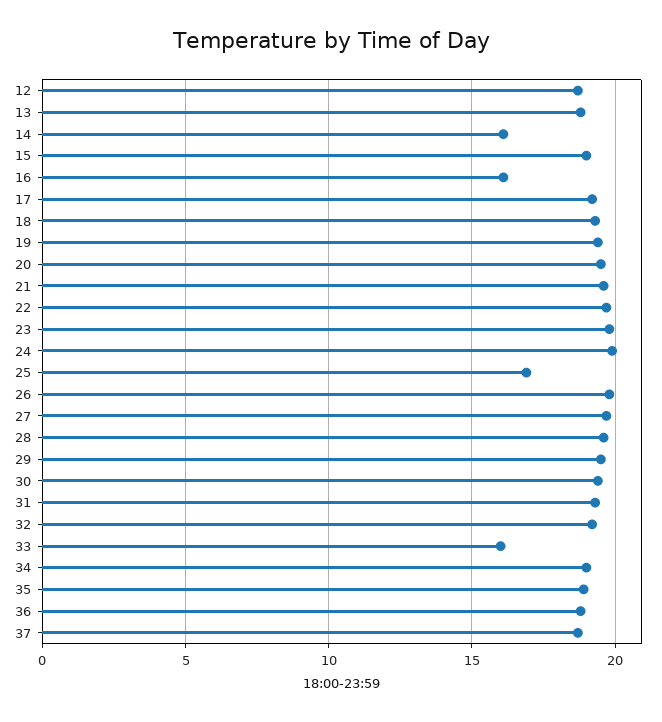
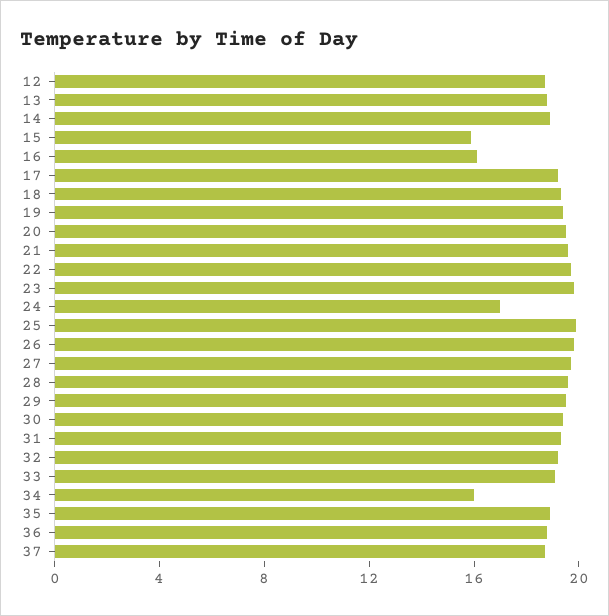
  {
    "12": 18.5,
    "13": 19,
-   "14": 16,
+   "14": 19,
-   "15": 19,
+   "15": 16,
    "16": 16,
    "17": 19,
    "18": 19.5,
    "19": 19.5,
    "20": 19.5,
    "21": 19.5,
    "22": 19.5,
    "23": 20,
-   "24": 20,
+   "24": 17,
-   "25": 17,
+   "25": 20,
    "26": 20,
    "27": 19.5,
    "28": 19.5,
    "29": 19.5,
    "30": 19.5,
    "31": 19.5,
    "32": 19,
-   "33": 16,
+   "33": 19,
-   "34": 19,
+   "34": 16,
    "35": 19,
    "36": 19,
    "37": 18.5
  }

